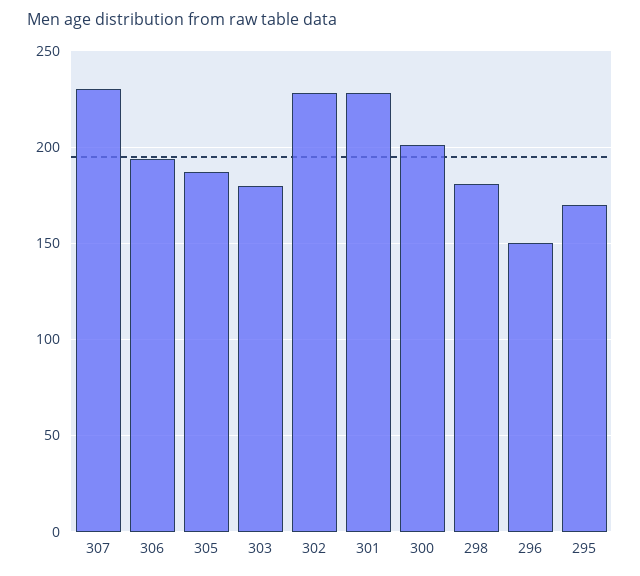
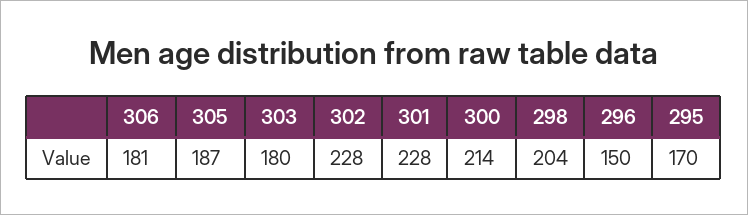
  {
-   "307": 230,
-   "306": 195,
+   "306": 181,
    "305": 187,
    "303": 180,
    "302": 228,
    "301": 228,
-   "300": 200,
+   "300": 214,
-   "298": 180,
+   "298": 204,
    "296": 150,
    "295": 170
  }

